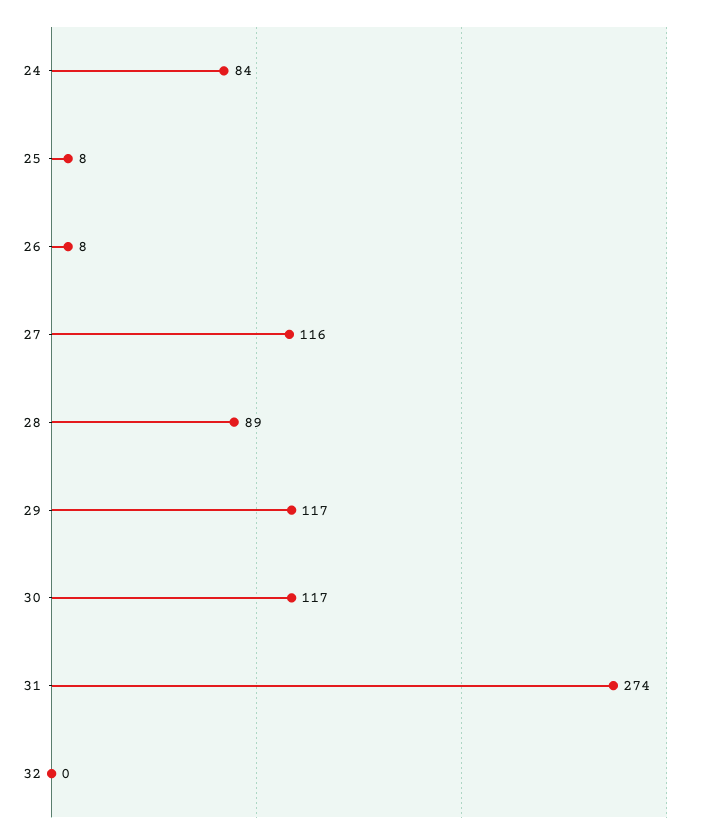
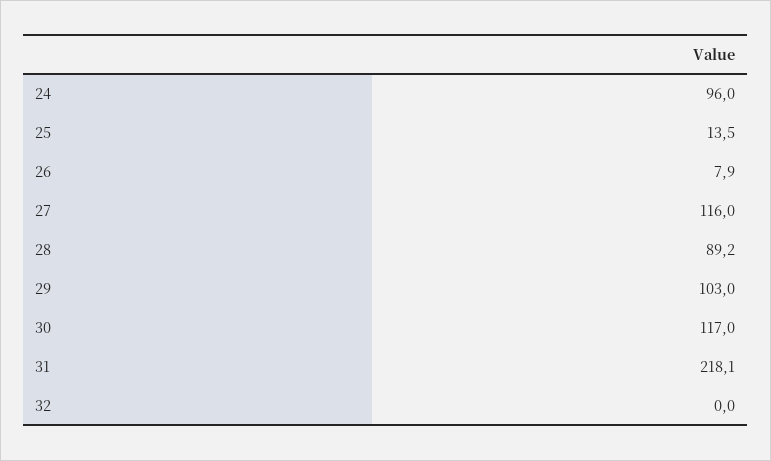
  {
-   "24": 84,
+   "24": 96,
-   "25": 8,
+   "25": 13.5,
    "26": 7.9,
    "27": 116,
    "28": 89.2,
-   "29": 117,
+   "29": 103,
    "30": 117,
-   "31": 274,
+   "31": 218.1,
    "32": 0
  }

